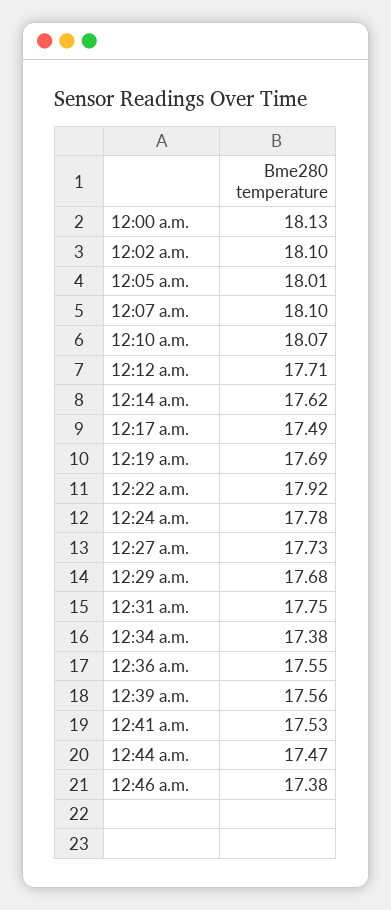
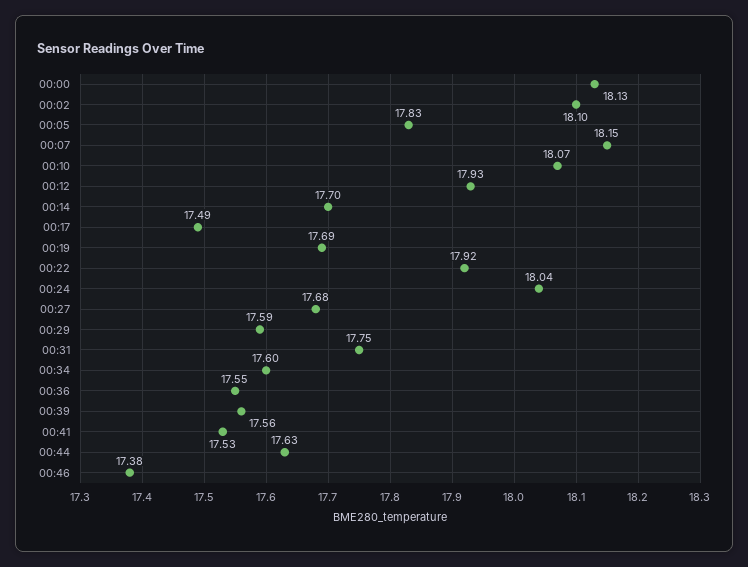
  {
    "12:00 a.m.": 18.13,
    "12:02 a.m.": 18.1,
-   "12:05 a.m.": 18.01,
+   "12:05 a.m.": 17.83,
-   "12:07 a.m.": 18.1,
+   "12:07 a.m.": 18.15,
    "12:10 a.m.": 18.07,
-   "12:12 a.m.": 17.71,
+   "12:12 a.m.": 17.93,
-   "12:14 a.m.": 17.62,
+   "12:14 a.m.": 17.7,
    "12:17 a.m.": 17.49,
    "12:19 a.m.": 17.69,
    "12:22 a.m.": 17.92,
-   "12:24 a.m.": 17.78,
+   "12:24 a.m.": 18.04,
-   "12:27 a.m.": 17.73,
+   "12:27 a.m.": 17.68,
-   "12:29 a.m.": 17.68,
+   "12:29 a.m.": 17.59,
    "12:31 a.m.": 17.75,
-   "12:34 a.m.": 17.38,
+   "12:34 a.m.": 17.6,
    "12:36 a.m.": 17.55,
    "12:39 a.m.": 17.56,
    "12:41 a.m.": 17.53,
-   "12:44 a.m.": 17.47,
+   "12:44 a.m.": 17.63,
    "12:46 a.m.": 17.38
  }

